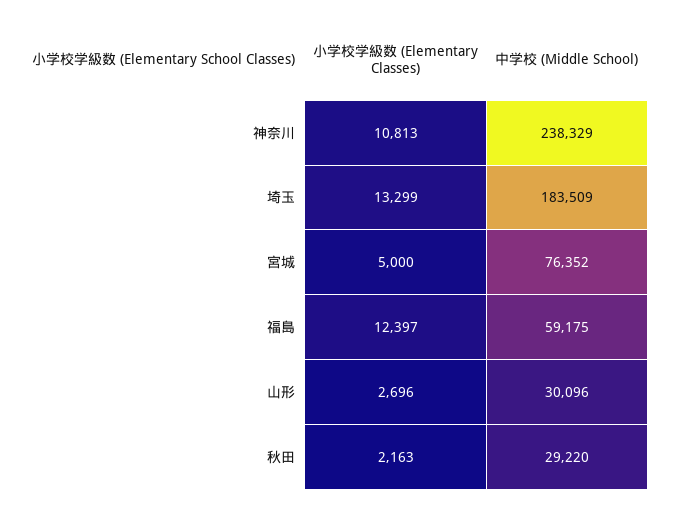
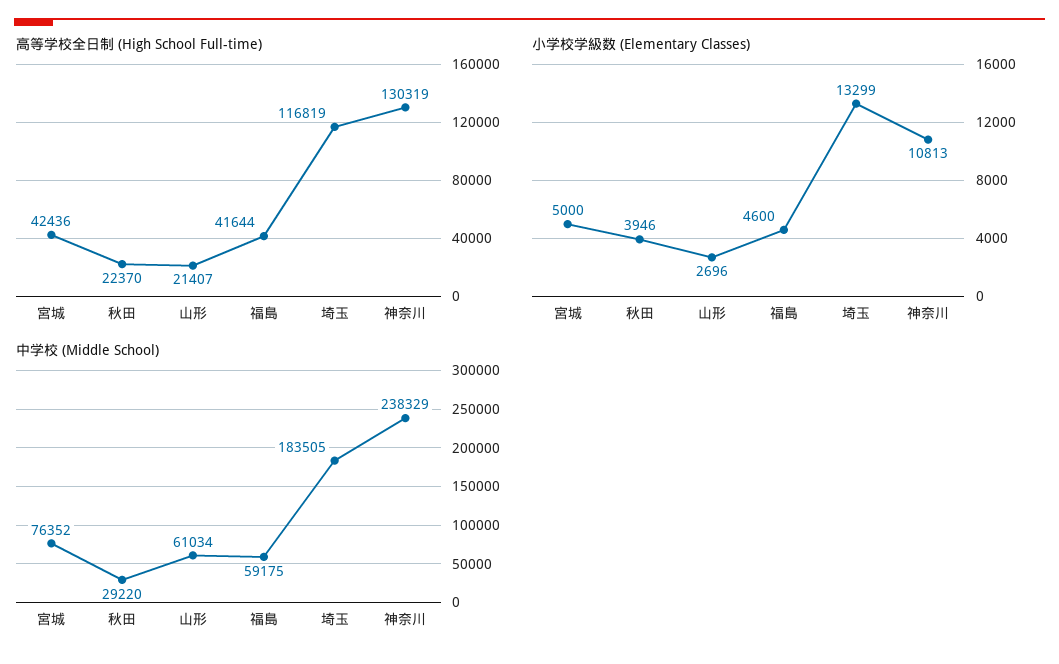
  {
    "小学校学級数 (Elementary Classes)": {
      "神奈川": 10813,
      "埼玉": 13299,
      "宮城": 5000,
-     "福島": 12397,
+     "福島": 4600,
      "山形": 2696,
-     "秋田": 2163
+     "秋田": 3946
    },
    "中学校 (Middle School)": {
      "神奈川": 238329,
-     "埼玉": 183509,
+     "埼玉": 183505,
      "宮城": 76352,
      "福島": 59175,
-     "山形": 30096,
+     "山形": 61034,
      "秋田": 29220
-   }
+   },
+   "高等学校全日制 (High School Full-time)": {
+     "宮城": 42436,
+     "秋田": 22370,
+     "山形": 21407,
+     "福島": 41644,
+     "埼玉": 116819,
+     "神奈川": 130319
+   }
  }

